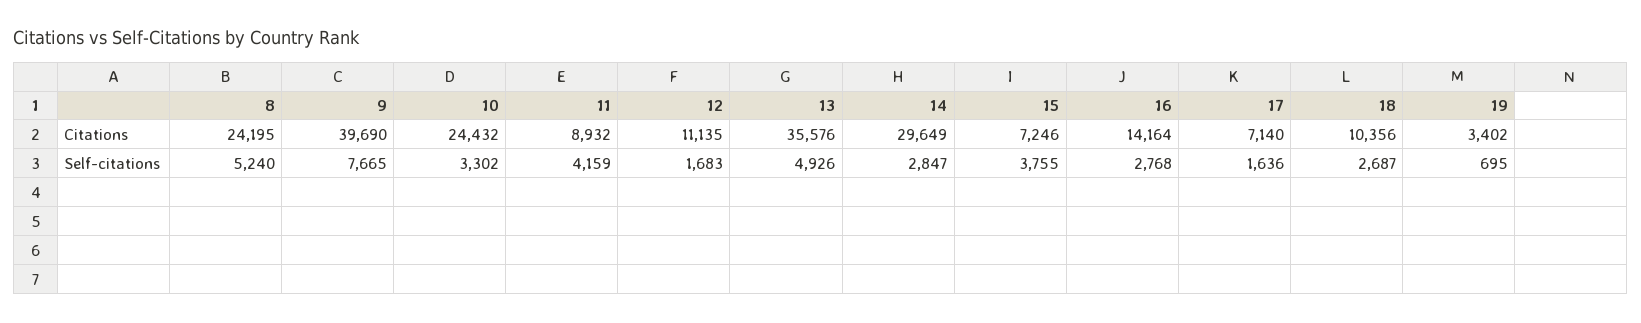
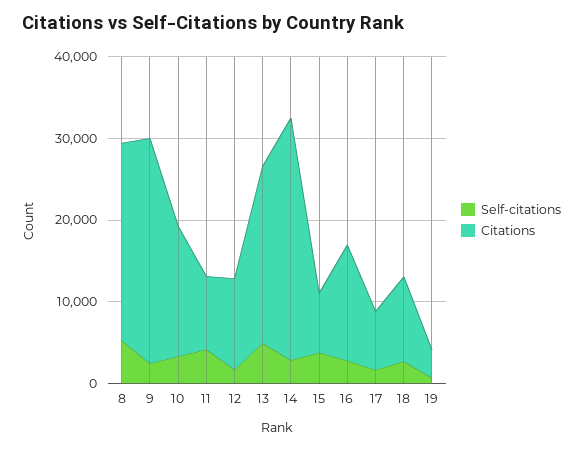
  {
    "Citations": {
      "8": 24195,
-     "9": 39690,
+     "9": 28000,
-     "10": 24432,
+     "10": 16000,
      "11": 8932,
      "12": 11135,
-     "13": 35576,
+     "13": 22000,
      "14": 29649,
      "15": 7246,
      "16": 14164,
      "17": 7140,
      "18": 10356,
      "19": 3402
    },
    "Self-citations": {
      "8": 5240,
-     "9": 7665,
+     "9": 2000,
      "10": 3302,
      "11": 4159,
      "12": 1683,
      "13": 4926,
      "14": 2847,
      "15": 3755,
      "16": 2768,
      "17": 1636,
      "18": 2687,
      "19": 695
    }
  }

